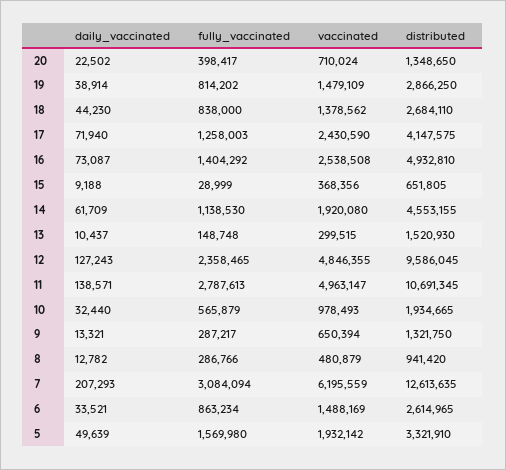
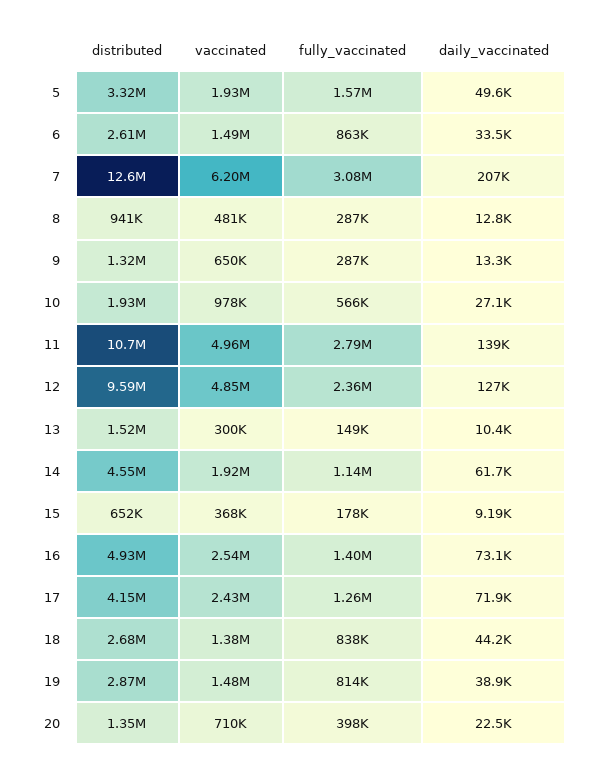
  {
    "daily_vaccinated": {
      "20": 22502,
      "19": 38914,
      "18": 44230,
      "17": 71940,
      "16": 73087,
      "15": 9188,
      "14": 61709,
      "13": 10437,
      "12": 127243,
      "11": 138571,
-     "10": 32440,
+     "10": 27100,
      "9": 13321,
      "8": 12782,
      "7": 207293,
      "6": 33521,
      "5": 49639
    },
    "fully_vaccinated": {
      "20": 398417,
      "19": 814202,
      "18": 838000,
      "17": 1258003,
      "16": 1404292,
-     "15": 28999,
+     "15": 178000,
      "14": 1138530,
      "13": 148748,
      "12": 2358465,
      "11": 2787613,
      "10": 565879,
      "9": 287217,
      "8": 286766,
      "7": 3084094,
      "6": 863234,
      "5": 1569980
    },
    "vaccinated": {
      "20": 710024,
      "19": 1479109,
      "18": 1378562,
      "17": 2430590,
      "16": 2538508,
      "15": 368356,
      "14": 1920080,
      "13": 299515,
      "12": 4846355,
      "11": 4963147,
      "10": 978493,
      "9": 650394,
      "8": 480879,
      "7": 6195559,
      "6": 1488169,
      "5": 1932142
    },
    "distributed": {
      "20": 1348650,
      "19": 2866250,
      "18": 2684110,
      "17": 4147575,
      "16": 4932810,
      "15": 651805,
      "14": 4553155,
      "13": 1520930,
      "12": 9586045,
      "11": 10691345,
      "10": 1934665,
      "9": 1321750,
      "8": 941420,
      "7": 12613635,
      "6": 2614965,
      "5": 3321910
    }
  }

